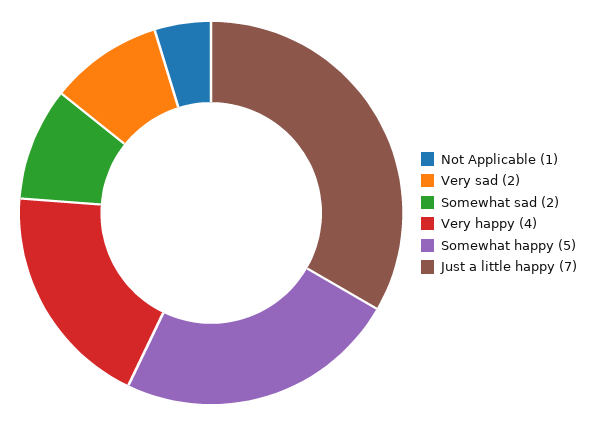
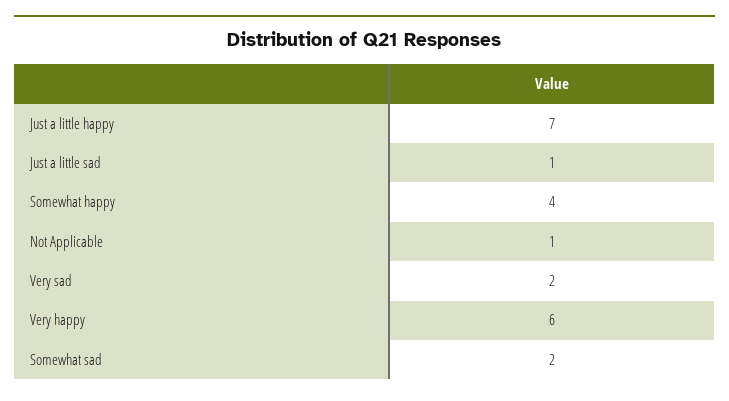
  {
    "Not Applicable": 1,
    "Very sad": 2,
    "Somewhat sad": 2,
-   "Very happy": 4,
+   "Very happy": 6,
-   "Somewhat happy": 5,
+   "Somewhat happy": 4,
-   "Just a little happy": 7
+   "Just a little happy": 7,
+   "Just a little sad": 1
  }

